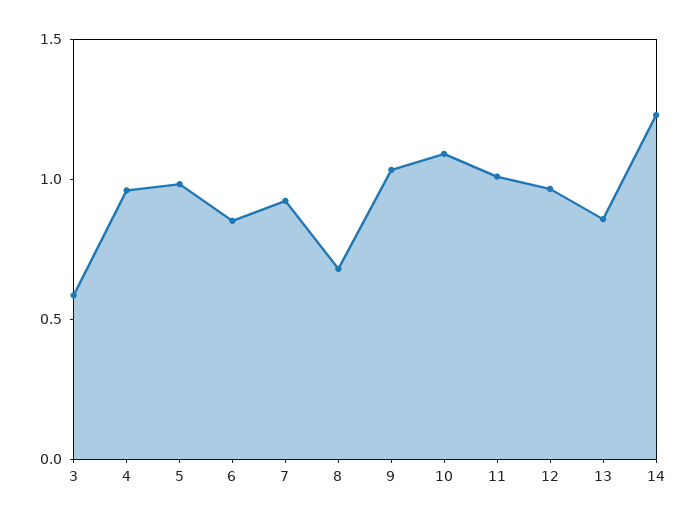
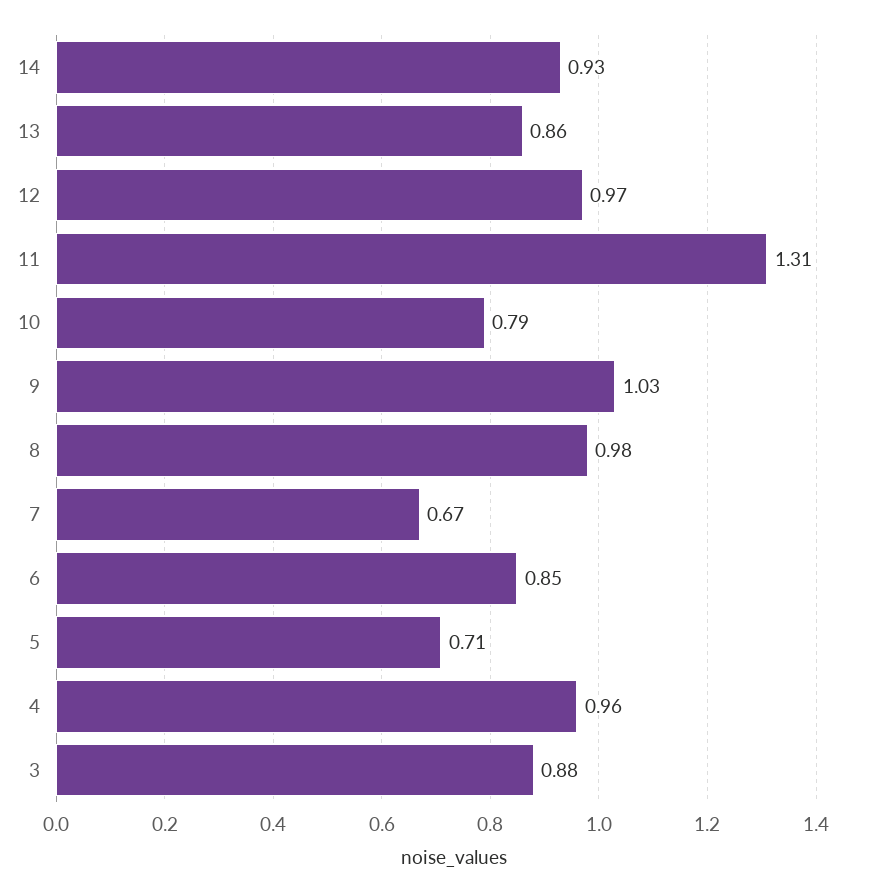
  {
-   "3": 0.6,
+   "3": 0.88,
    "4": 0.96,
-   "5": 1,
+   "5": 0.71,
    "6": 0.85,
-   "7": 0.9,
+   "7": 0.67,
-   "8": 0.7,
+   "8": 0.98,
    "9": 1.03,
-   "10": 1.1,
+   "10": 0.79,
-   "11": 1,
+   "11": 1.31,
    "12": 0.97,
    "13": 0.86,
-   "14": 1.2
+   "14": 0.93
  }

